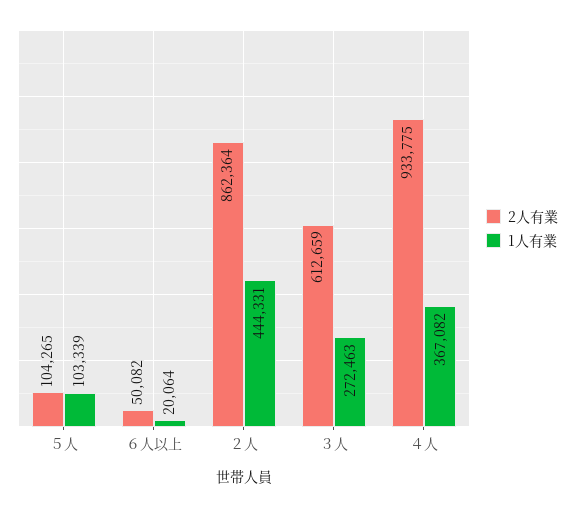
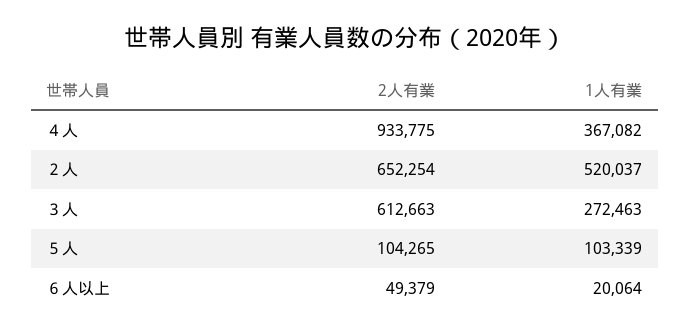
  {
    "2人有業": {
      "５人": 104265,
-     "６人以上": 50082,
+     "６人以上": 49379,
-     "２人": 862364,
+     "２人": 652254,
-     "３人": 612659,
+     "３人": 612663,
      "４人": 933775
    },
    "1人有業": {
      "５人": 103339,
      "６人以上": 20064,
-     "２人": 444331,
+     "２人": 520037,
      "３人": 272463,
      "４人": 367082
    }
  }

